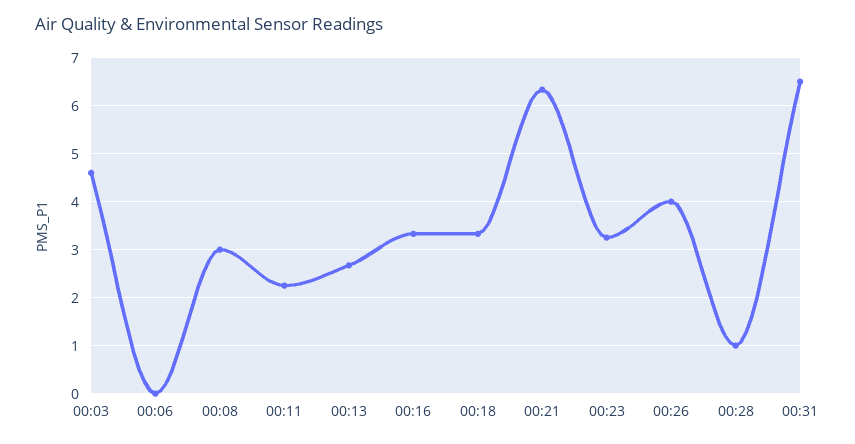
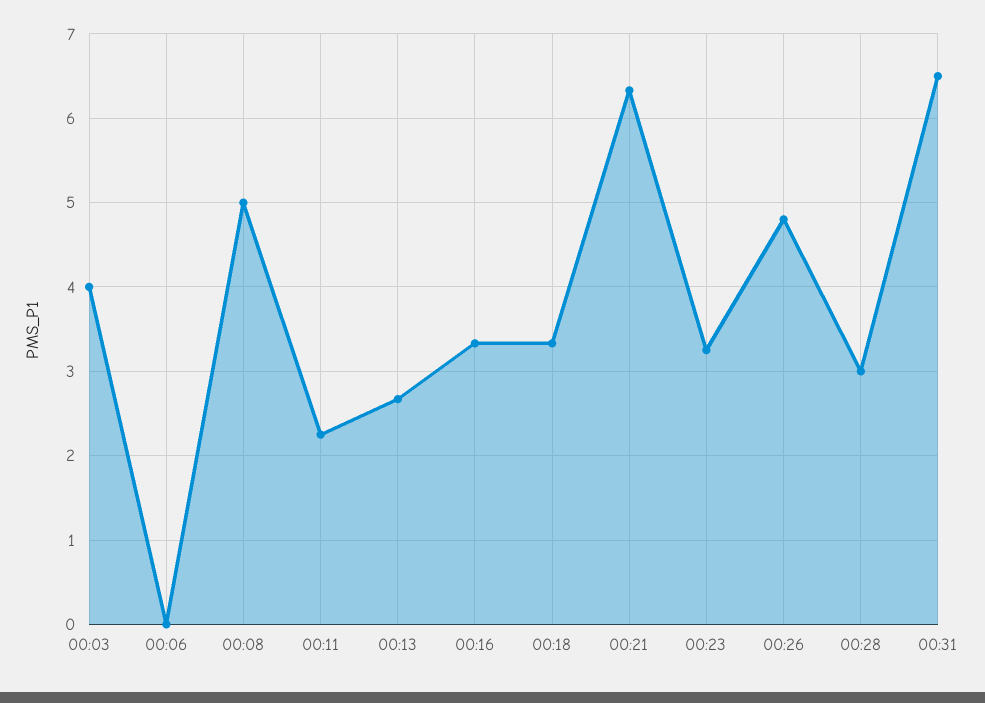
  {
-   "00:03": 4.6,
+   "00:03": 4,
    "00:06": 0,
-   "00:08": 3,
+   "00:08": 5,
    "00:11": 2.3,
    "00:13": 2.7,
    "00:16": 3.3,
    "00:18": 3.3,
    "00:21": 6.3,
    "00:23": 3.3,
-   "00:26": 4,
+   "00:26": 4.8,
-   "00:28": 1,
+   "00:28": 3,
    "00:31": 6.5
  }

